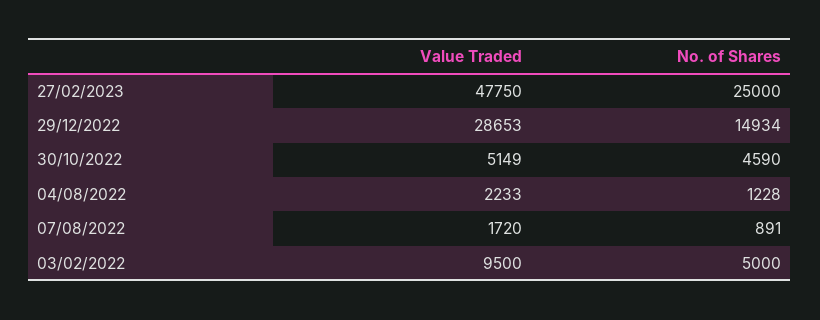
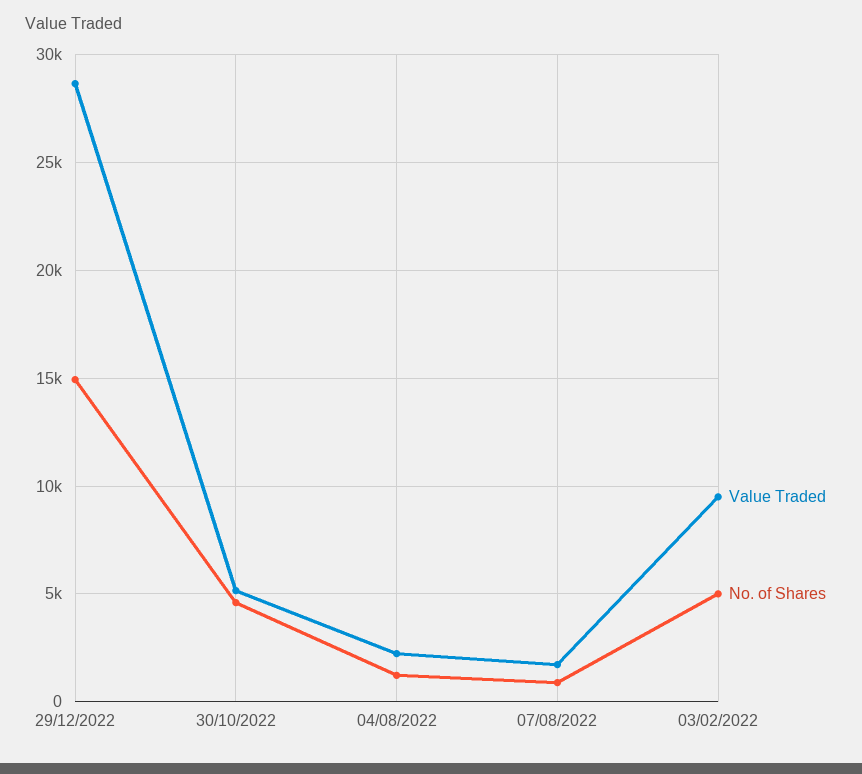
  {
    "Value Traded": {
-     "27/02/2023": 47750,
      "29/12/2022": 28653,
      "30/10/2022": 5149,
      "04/08/2022": 2233,
      "07/08/2022": 1720,
      "03/02/2022": 9500
    },
    "No. of Shares": {
-     "27/02/2023": 25000,
      "29/12/2022": 14934,
      "30/10/2022": 4590,
      "04/08/2022": 1228,
      "07/08/2022": 891,
      "03/02/2022": 5000
    }
  }

